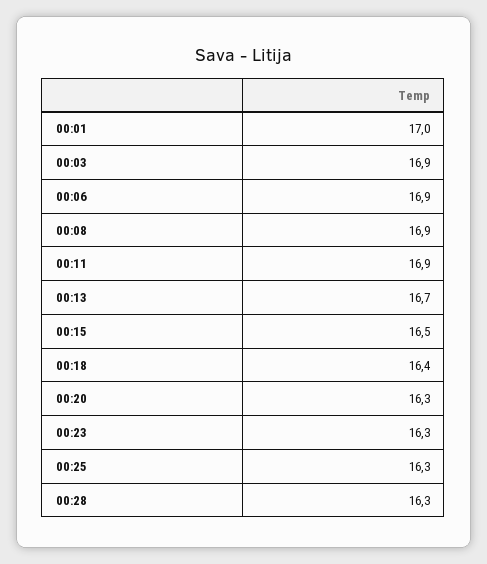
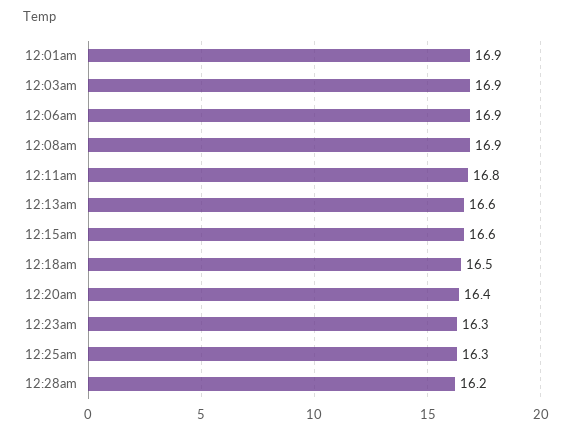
  {
-   "00:01": 17,
+   "00:01": 16.9,
    "00:03": 16.9,
    "00:06": 16.9,
    "00:08": 16.9,
-   "00:11": 16.9,
+   "00:11": 16.8,
-   "00:13": 16.7,
+   "00:13": 16.6,
-   "00:15": 16.5,
+   "00:15": 16.6,
-   "00:18": 16.4,
+   "00:18": 16.5,
-   "00:20": 16.3,
+   "00:20": 16.4,
    "00:23": 16.3,
    "00:25": 16.3,
-   "00:28": 16.3
+   "00:28": 16.2
  }

